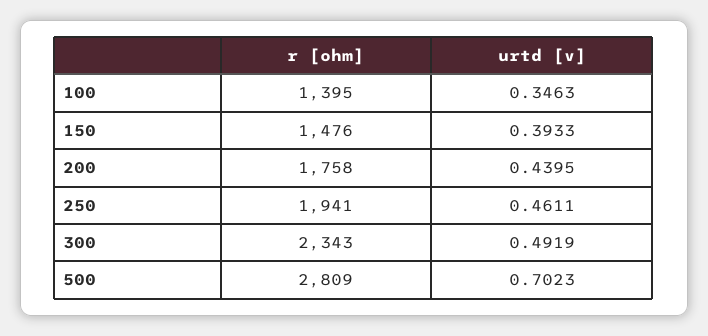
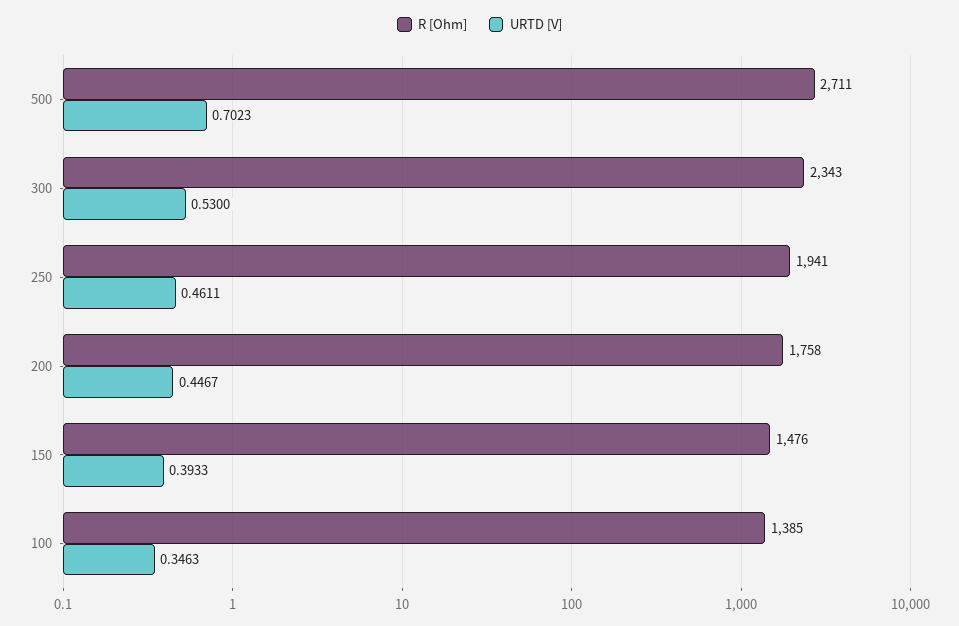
  {
    "r [ohm]": {
-     "100": 1395,
+     "100": 1385,
      "150": 1476,
      "200": 1758,
      "250": 1941,
      "300": 2343,
-     "500": 2809
+     "500": 2711
    },
    "urtd [v]": {
      "100": 0.3463,
      "150": 0.3933,
-     "200": 0.4395,
+     "200": 0.4467,
      "250": 0.4611,
-     "300": 0.4919,
+     "300": 0.53,
      "500": 0.7023
    }
  }

